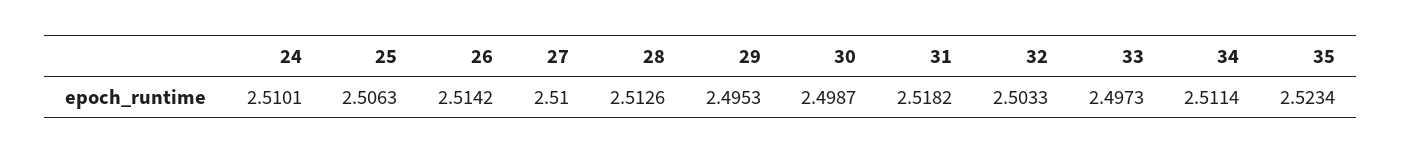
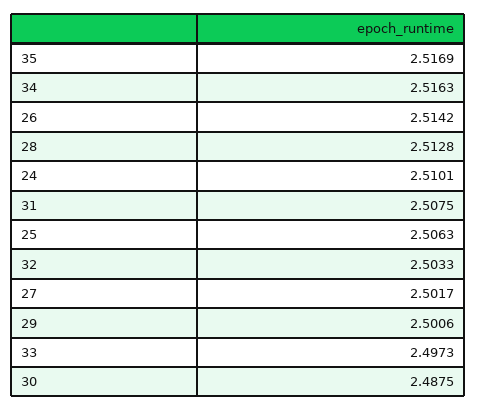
  {
    "24": 2.5101,
    "25": 2.5063,
    "26": 2.5142,
-   "27": 2.51,
+   "27": 2.5017,
-   "28": 2.5126,
+   "28": 2.5128,
-   "29": 2.4953,
+   "29": 2.5006,
-   "30": 2.4987,
+   "30": 2.4875,
-   "31": 2.5182,
+   "31": 2.5075,
    "32": 2.5033,
    "33": 2.4973,
-   "34": 2.5114,
+   "34": 2.5163,
-   "35": 2.5234
+   "35": 2.5169
  }

